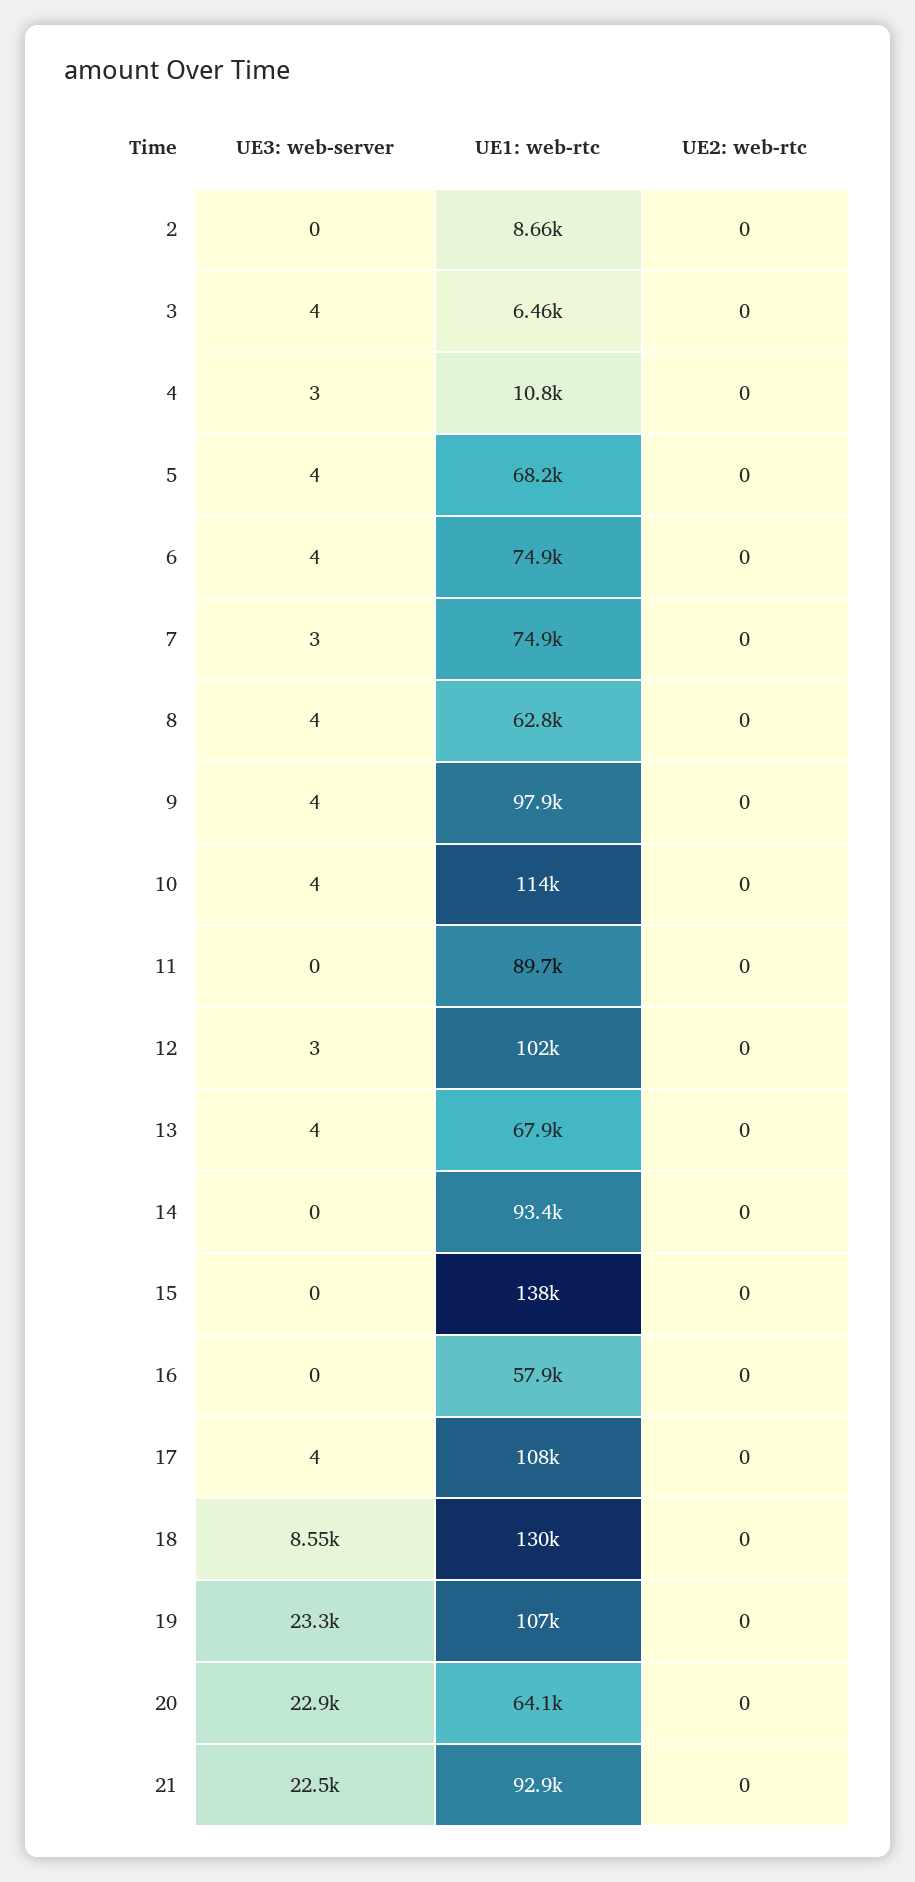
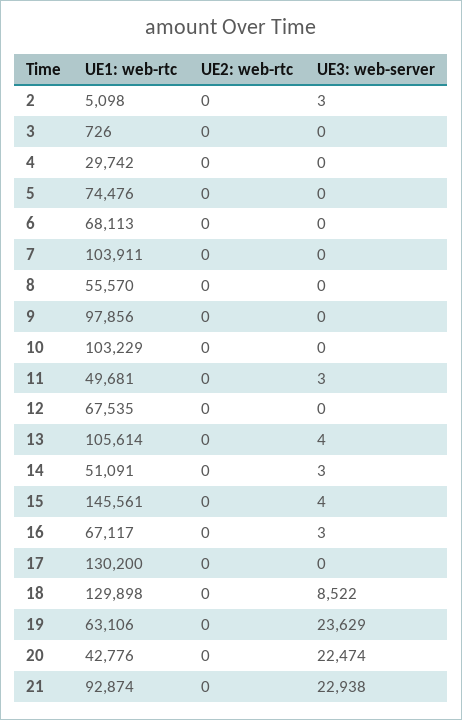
  {
    "UE3: web-server": {
-     "2": 0,
+     "2": 3,
-     "3": 4,
+     "3": 0,
-     "4": 3,
+     "4": 0,
-     "5": 4,
+     "5": 0,
-     "6": 4,
+     "6": 0,
-     "7": 3,
+     "7": 0,
-     "8": 4,
+     "8": 0,
-     "9": 4,
+     "9": 0,
-     "10": 4,
+     "10": 0,
-     "11": 0,
+     "11": 3,
-     "12": 3,
+     "12": 0,
      "13": 4,
-     "14": 0,
+     "14": 3,
-     "15": 0,
+     "15": 4,
-     "16": 0,
+     "16": 3,
-     "17": 4,
+     "17": 0,
-     "18": 8550,
+     "18": 8522,
-     "19": 23300,
+     "19": 23629,
-     "20": 22900,
+     "20": 22474,
-     "21": 22500
+     "21": 22938
    },
    "UE1: web-rtc": {
-     "2": 8660,
+     "2": 5098,
-     "3": 6460,
+     "3": 726,
-     "4": 10800,
+     "4": 29742,
-     "5": 68200,
+     "5": 74476,
-     "6": 74900,
+     "6": 68113,
-     "7": 74900,
+     "7": 103911,
-     "8": 62800,
+     "8": 55570,
      "9": 97856,
-     "10": 114000,
+     "10": 103229,
-     "11": 89700,
+     "11": 49681,
-     "12": 102000,
+     "12": 67535,
-     "13": 67900,
+     "13": 105614,
-     "14": 93400,
+     "14": 51091,
-     "15": 138000,
+     "15": 145561,
-     "16": 57900,
+     "16": 67117,
-     "17": 108000,
+     "17": 130200,
      "18": 129898,
-     "19": 107000,
+     "19": 63106,
-     "20": 64100,
+     "20": 42776,
      "21": 92874
    },
    "UE2: web-rtc": {
      "2": 0,
      "3": 0,
      "4": 0,
      "5": 0,
      "6": 0,
      "7": 0,
      "8": 0,
      "9": 0,
      "10": 0,
      "11": 0,
      "12": 0,
      "13": 0,
      "14": 0,
      "15": 0,
      "16": 0,
      "17": 0,
      "18": 0,
      "19": 0,
      "20": 0,
      "21": 0
    }
  }

